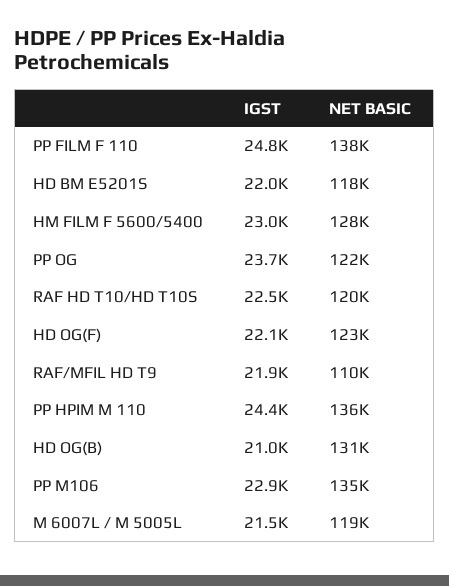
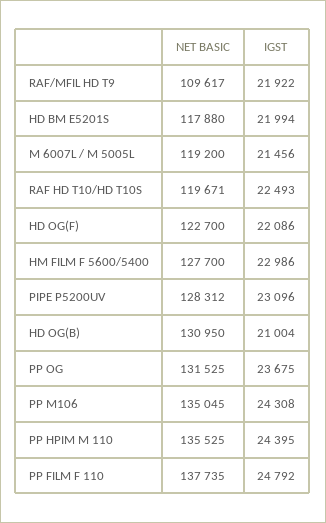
  {
    "IGST": {
      "PP FILM F 110": 24792,
      "HD BM E5201S": 21994,
      "HM FILM F 5600/5400": 22986,
      "PP OG": 23675,
      "RAF HD T10/HD T10S": 22493,
      "HD OG(F)": 22086,
      "RAF/MFIL HD T9": 21922,
      "PP HPIM M 110": 24395,
      "HD OG(B)": 21004,
-     "PP M106": 22900,
+     "PP M106": 24308,
-     "M 6007L / M 5005L": 21456
+     "M 6007L / M 5005L": 21456,
+     "PIPE P5200UV": 23096
    },
    "NET BASIC": {
      "PP FILM F 110": 137735,
      "HD BM E5201S": 117880,
      "HM FILM F 5600/5400": 127700,
-     "PP OG": 122000,
+     "PP OG": 131525,
      "RAF HD T10/HD T10S": 119671,
      "HD OG(F)": 122700,
      "RAF/MFIL HD T9": 109617,
      "PP HPIM M 110": 135525,
      "HD OG(B)": 130950,
      "PP M106": 135045,
-     "M 6007L / M 5005L": 119200
+     "M 6007L / M 5005L": 119200,
+     "PIPE P5200UV": 128312
    }
  }

